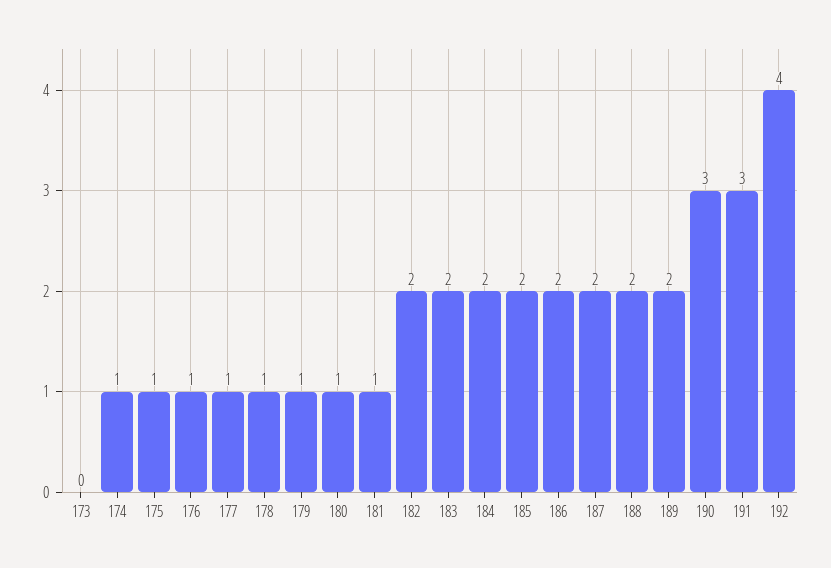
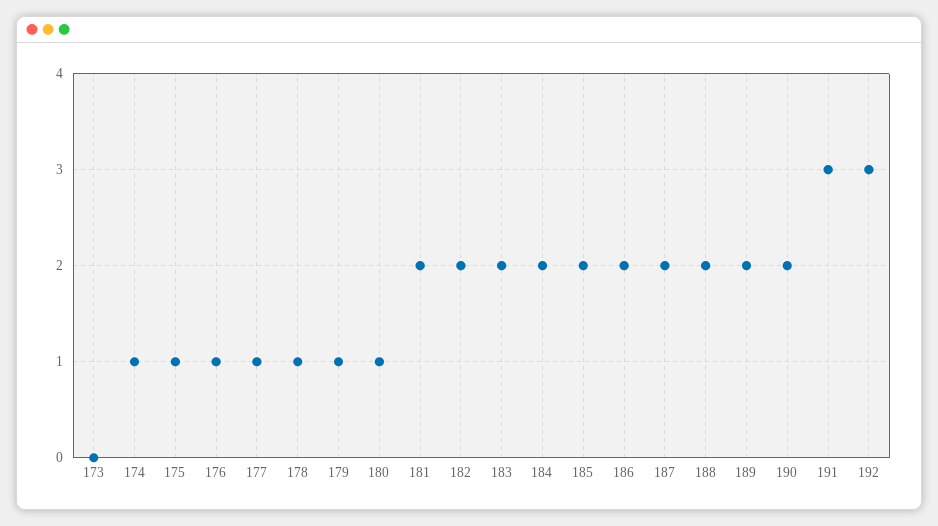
  {
    "173": 0,
    "174": 1,
    "175": 1,
    "176": 1,
    "177": 1,
    "178": 1,
    "179": 1,
    "180": 1,
-   "181": 1,
+   "181": 2,
    "182": 2,
    "183": 2,
    "184": 2,
    "185": 2,
    "186": 2,
    "187": 2,
    "188": 2,
    "189": 2,
-   "190": 3,
+   "190": 2,
    "191": 3,
-   "192": 4
+   "192": 3
  }

